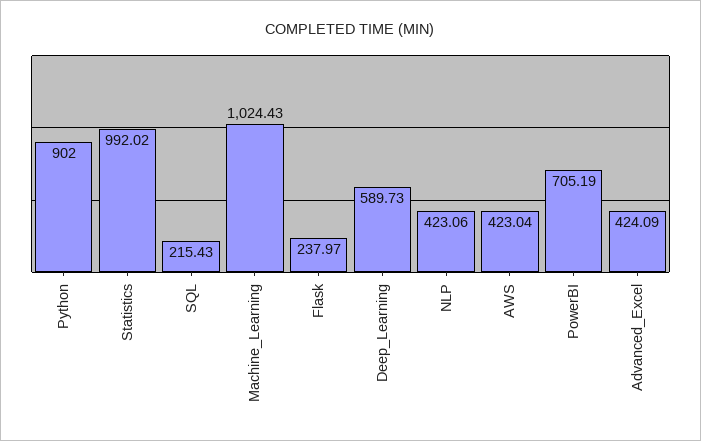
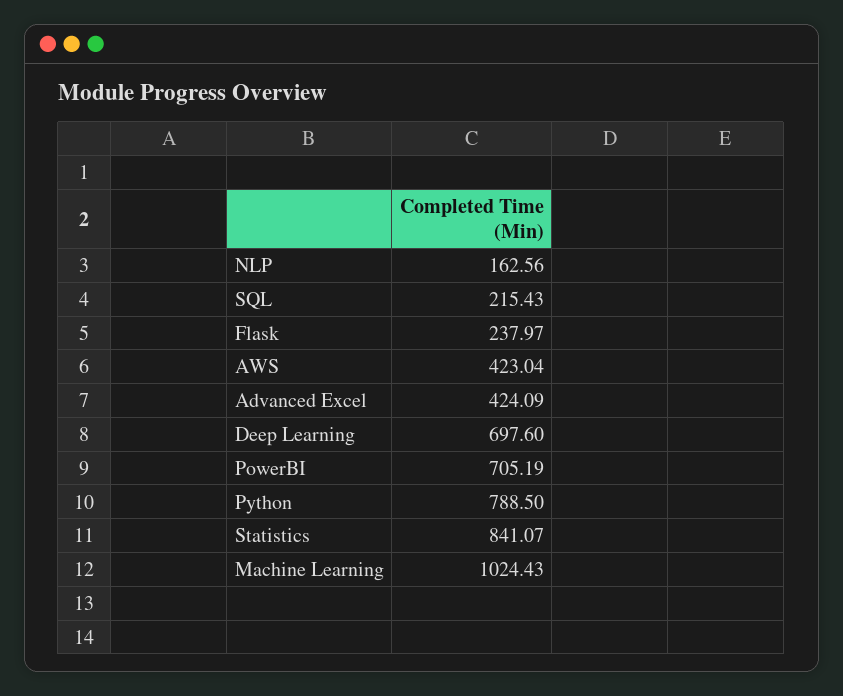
  {
-   "Python": 902,
+   "Python": 788.5,
-   "Statistics": 992.02,
+   "Statistics": 841.07,
    "SQL": 215.43,
    "Machine_Learning": 1024.43,
    "Flask": 237.97,
-   "Deep_Learning": 589.73,
+   "Deep_Learning": 697.6,
-   "NLP": 423.06,
+   "NLP": 162.56,
    "AWS": 423.04,
    "PowerBI": 705.19,
    "Advanced_Excel": 424.09
  }

